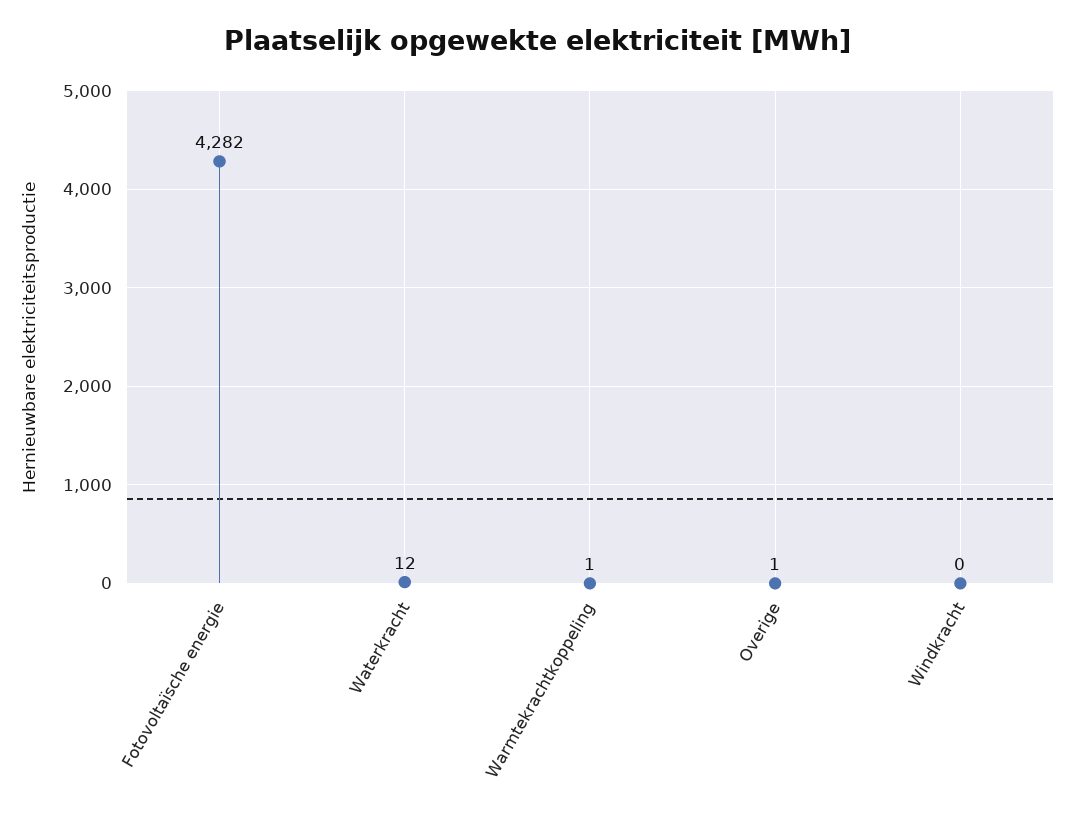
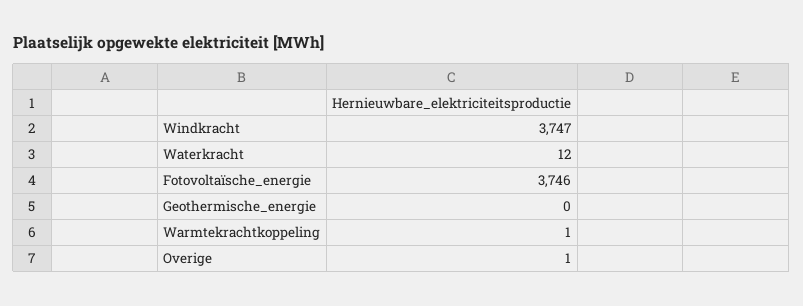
  {
-   "Fotovoltaïsche energie": 4282,
+   "Fotovoltaïsche energie": 3746,
    "Waterkracht": 12,
    "Warmtekrachtkoppeling": 1,
    "Overige": 1,
-   "Windkracht": 0
+   "Windkracht": 3747,
+   "Geothermische_energie": 0
  }

